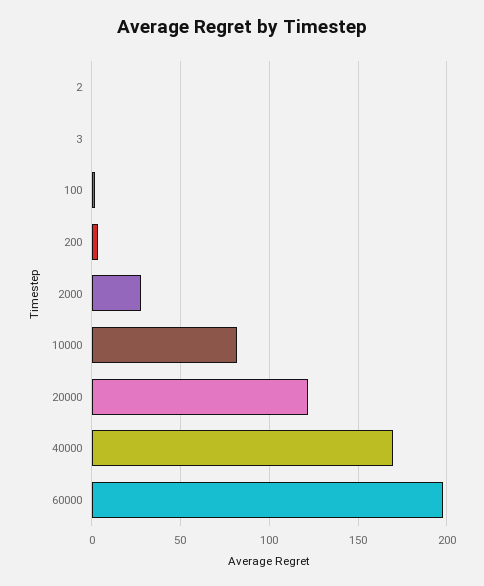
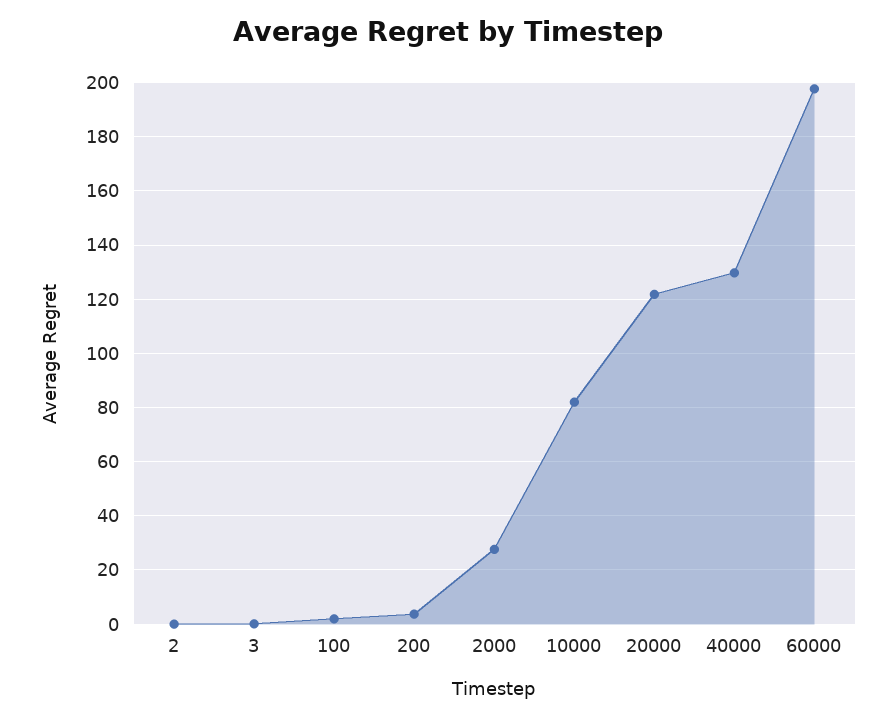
  {
    "2": 0,
    "3": 0,
    "100": 2.5,
    "200": 2.5,
    "2000": 27.5,
    "10000": 82.5,
    "20000": 122.5,
-   "40000": 170,
+   "40000": 130,
    "60000": 197.5
  }

